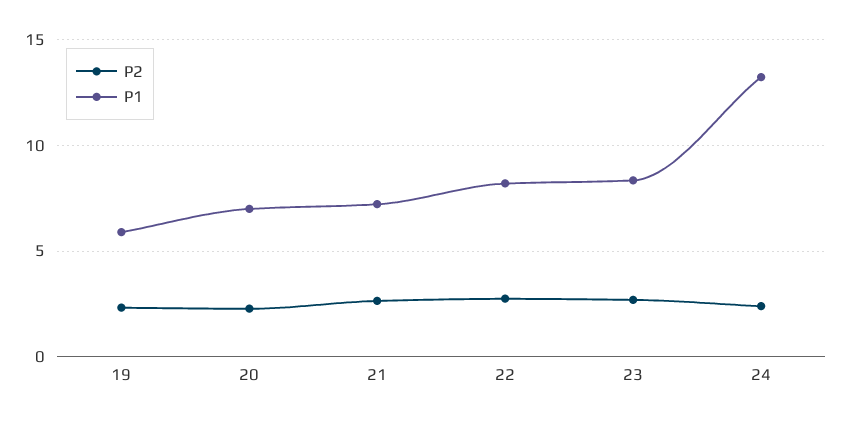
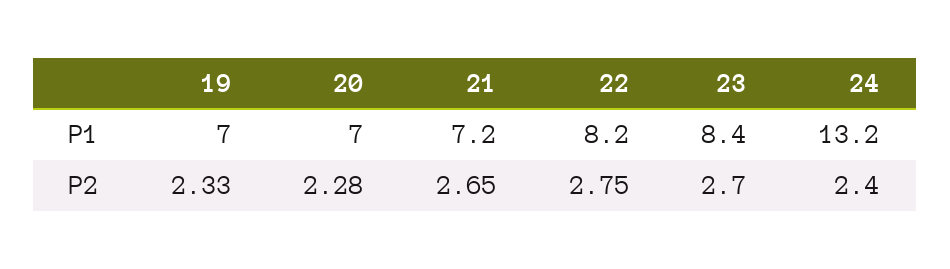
  {
    "P2": {
      "19": 2.33,
      "20": 2.28,
      "21": 2.65,
      "22": 2.75,
      "23": 2.7,
      "24": 2.4
    },
    "P1": {
-     "19": 6,
+     "19": 7,
      "20": 7,
      "21": 7.2,
      "22": 8.2,
      "23": 8.4,
      "24": 13.2
    }
  }

